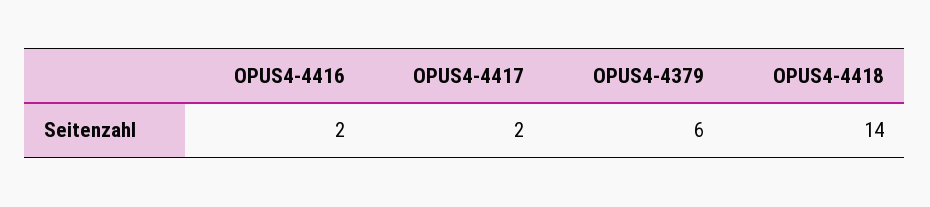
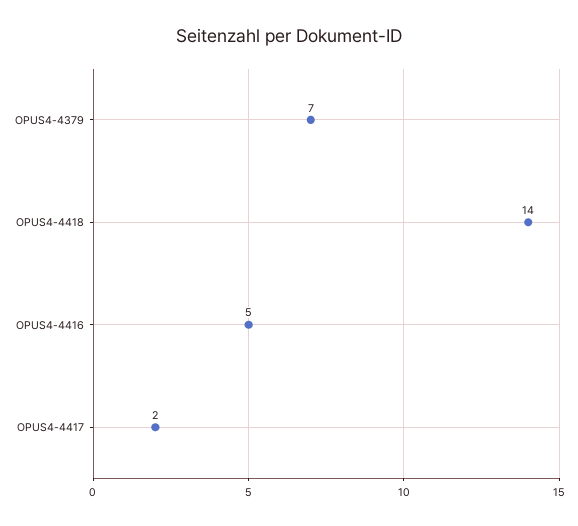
  {
-   "OPUS4-4416": 2,
+   "OPUS4-4416": 5,
    "OPUS4-4417": 2,
-   "OPUS4-4379": 6,
+   "OPUS4-4379": 7,
    "OPUS4-4418": 14
  }

